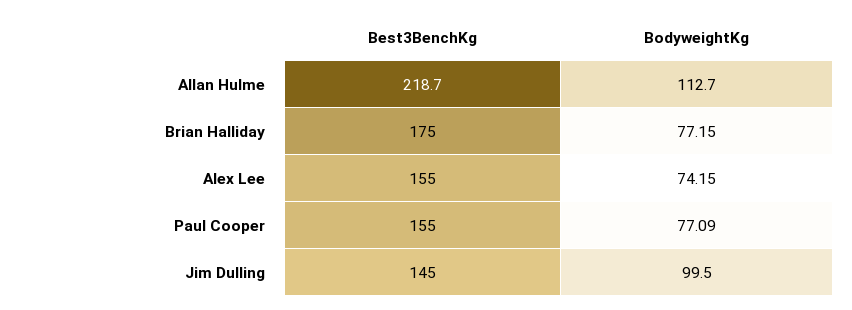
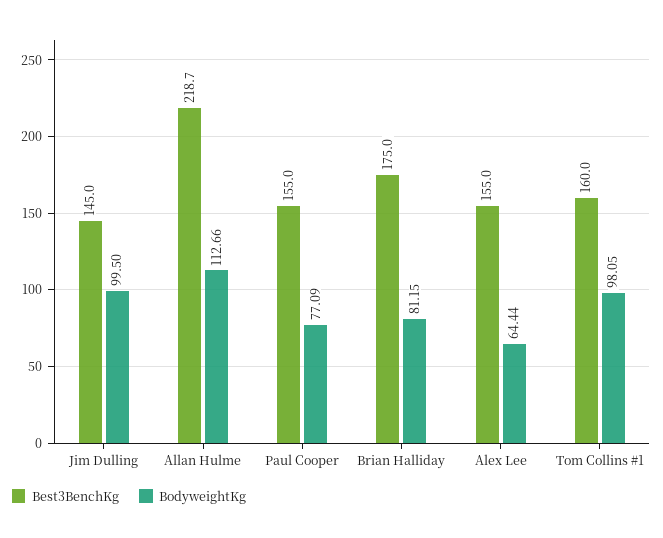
  {
    "Best3BenchKg": {
      "Allan Hulme": 218.7,
      "Brian Halliday": 175,
      "Alex Lee": 155,
      "Paul Cooper": 155,
-     "Jim Dulling": 145
+     "Jim Dulling": 145,
+     "Tom Collins #1": 160
    },
    "BodyweightKg": {
-     "Allan Hulme": 112.7,
+     "Allan Hulme": 112.66,
-     "Brian Halliday": 77.15,
+     "Brian Halliday": 81.15,
-     "Alex Lee": 74.15,
+     "Alex Lee": 64.44,
      "Paul Cooper": 77.09,
-     "Jim Dulling": 99.5
+     "Jim Dulling": 99.5,
+     "Tom Collins #1": 98.05
    }
  }

